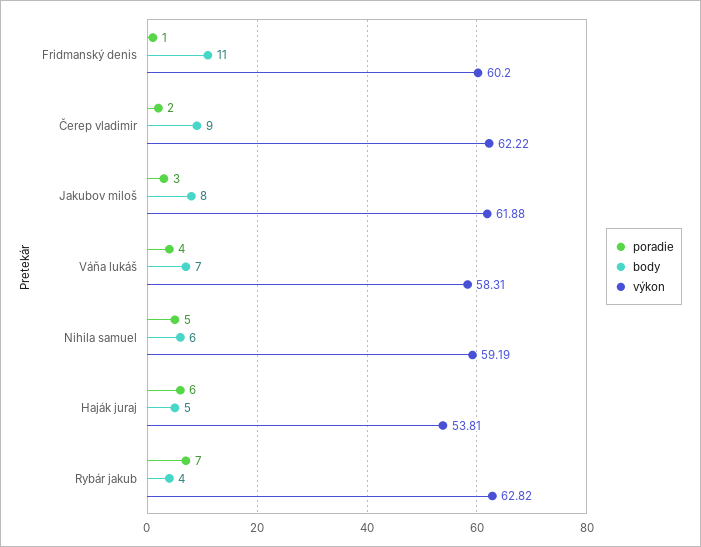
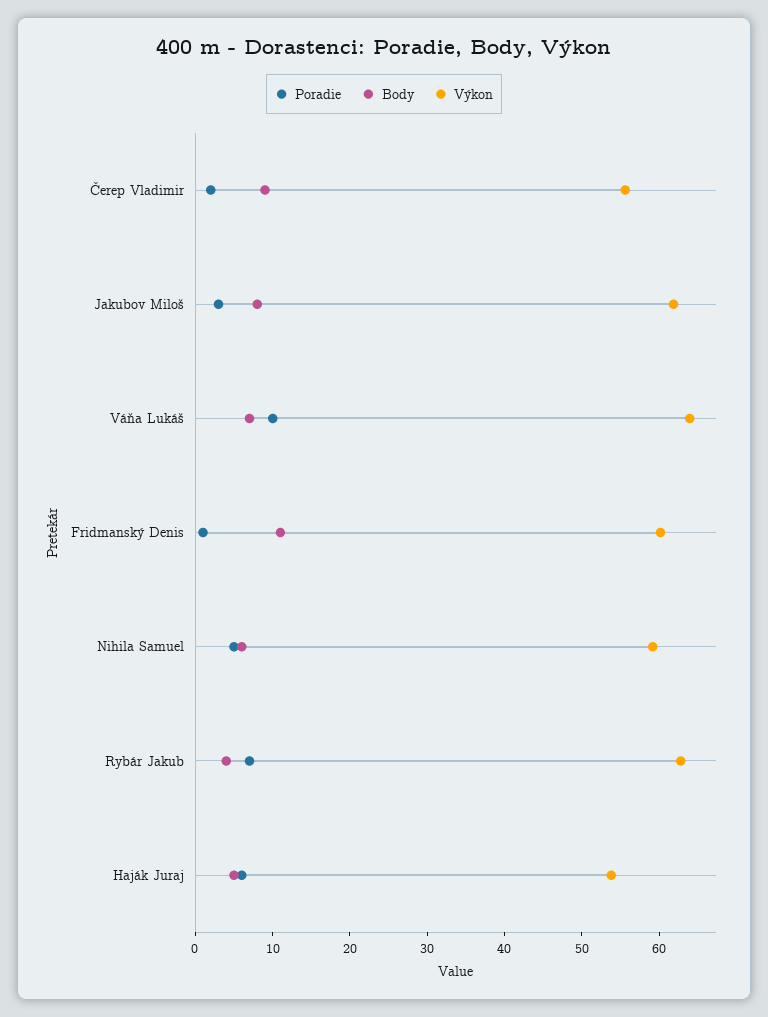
  {
    "poradie": {
      "Fridmanský denis": 1,
      "Čerep vladimir": 2,
      "Jakubov miloš": 3,
-     "Váňa lukáš": 4,
+     "Váňa lukáš": 10,
      "Nihila samuel": 5,
      "Haják juraj": 6,
      "Rybár jakub": 7
    },
    "body": {
      "Fridmanský denis": 11,
      "Čerep vladimir": 9,
      "Jakubov miloš": 8,
      "Váňa lukáš": 7,
      "Nihila samuel": 6,
      "Haják juraj": 5,
      "Rybár jakub": 4
    },
    "výkon": {
      "Fridmanský denis": 60.2,
-     "Čerep vladimir": 62.22,
+     "Čerep vladimir": 56,
      "Jakubov miloš": 61.88,
-     "Váňa lukáš": 58.31,
+     "Váňa lukáš": 64,
      "Nihila samuel": 59.19,
      "Haják juraj": 53.81,
      "Rybár jakub": 62.82
    }
  }

